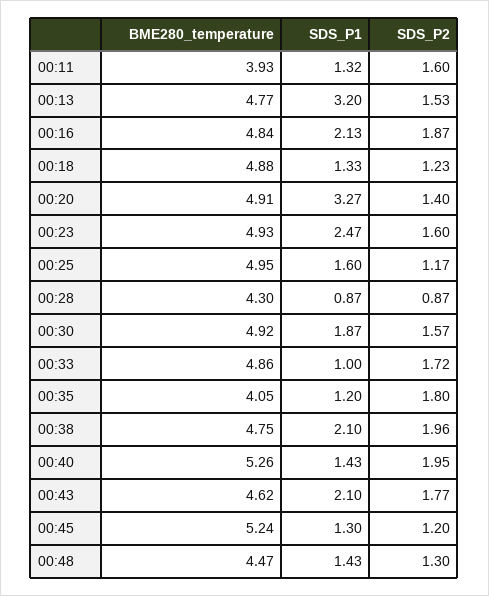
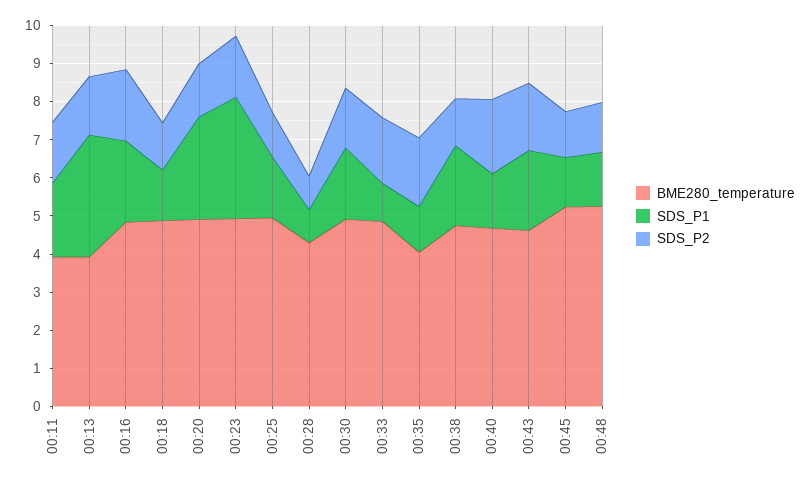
  {
    "BME280_temperature": {
      "00:11": 3.93,
-     "00:13": 4.77,
+     "00:13": 4,
      "00:16": 4.84,
      "00:18": 4.88,
      "00:20": 4.91,
      "00:23": 4.93,
      "00:25": 4.95,
      "00:28": 4.3,
      "00:30": 4.92,
      "00:33": 4.86,
      "00:35": 4.05,
      "00:38": 4.75,
-     "00:40": 5.26,
+     "00:40": 4.75,
      "00:43": 4.62,
      "00:45": 5.24,
-     "00:48": 4.47
+     "00:48": 5.25
    },
    "SDS_P1": {
-     "00:11": 1.32,
+     "00:11": 2,
      "00:13": 3.2,
      "00:16": 2.13,
      "00:18": 1.33,
-     "00:20": 3.27,
+     "00:20": 2.75,
-     "00:23": 2.47,
+     "00:23": 3.25,
      "00:25": 1.6,
      "00:28": 0.87,
      "00:30": 1.87,
      "00:33": 1,
      "00:35": 1.2,
      "00:38": 2.1,
      "00:40": 1.43,
      "00:43": 2.1,
      "00:45": 1.3,
      "00:48": 1.43
    },
    "SDS_P2": {
      "00:11": 1.6,
      "00:13": 1.53,
      "00:16": 1.87,
      "00:18": 1.23,
      "00:20": 1.4,
      "00:23": 1.6,
      "00:25": 1.17,
      "00:28": 0.87,
      "00:30": 1.57,
      "00:33": 1.72,
      "00:35": 1.8,
-     "00:38": 1.96,
+     "00:38": 1.25,
      "00:40": 1.95,
      "00:43": 1.77,
      "00:45": 1.2,
      "00:48": 1.3
    }
  }

